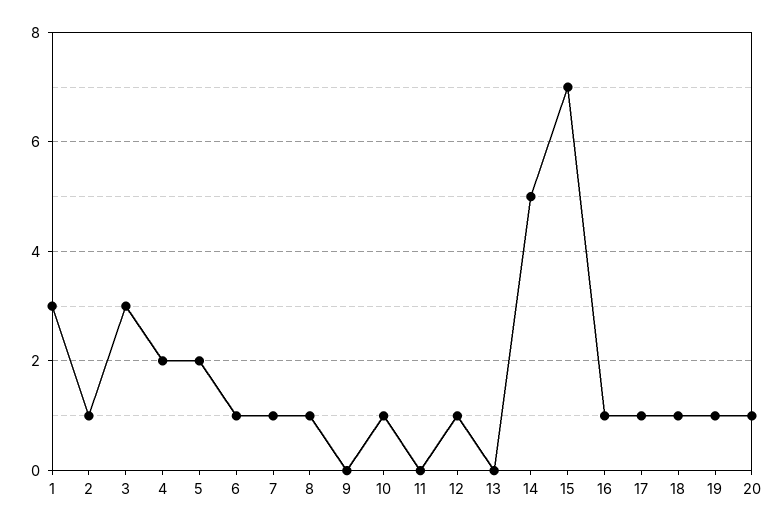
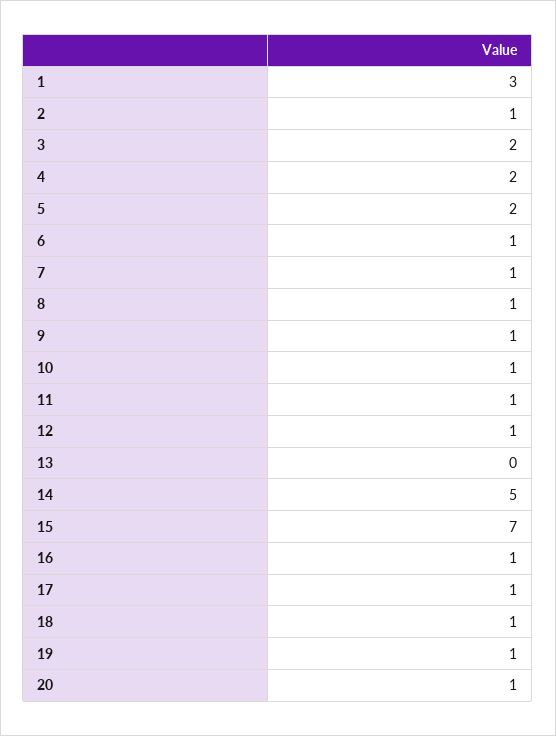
  {
    "1": 3,
    "2": 1,
-   "3": 3,
+   "3": 2,
    "4": 2,
    "5": 2,
    "6": 1,
    "7": 1,
    "8": 1,
-   "9": 0,
+   "9": 1,
    "10": 1,
-   "11": 0,
+   "11": 1,
    "12": 1,
    "13": 0,
    "14": 5,
    "15": 7,
    "16": 1,
    "17": 1,
    "18": 1,
    "19": 1,
    "20": 1
  }

